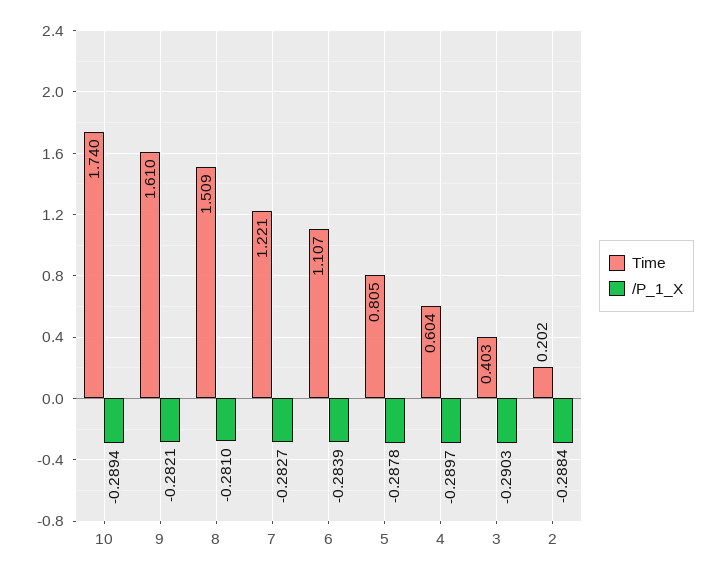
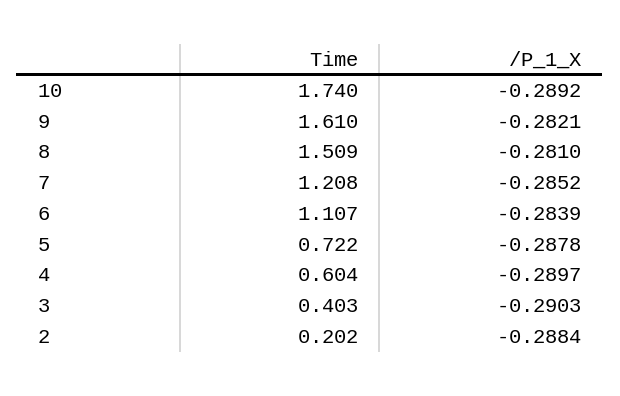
  {
    "Time": {
      "10": 1.74,
      "9": 1.61,
      "8": 1.509,
-     "7": 1.221,
+     "7": 1.208,
      "6": 1.107,
-     "5": 0.805,
+     "5": 0.722,
      "4": 0.604,
      "3": 0.403,
      "2": 0.202
    },
    "/P_1_X": {
-     "10": -0.2894,
+     "10": -0.2892,
      "9": -0.2821,
      "8": -0.281,
-     "7": -0.2827,
+     "7": -0.2852,
      "6": -0.2839,
      "5": -0.2878,
      "4": -0.2897,
      "3": -0.2903,
      "2": -0.2884
    }
  }

